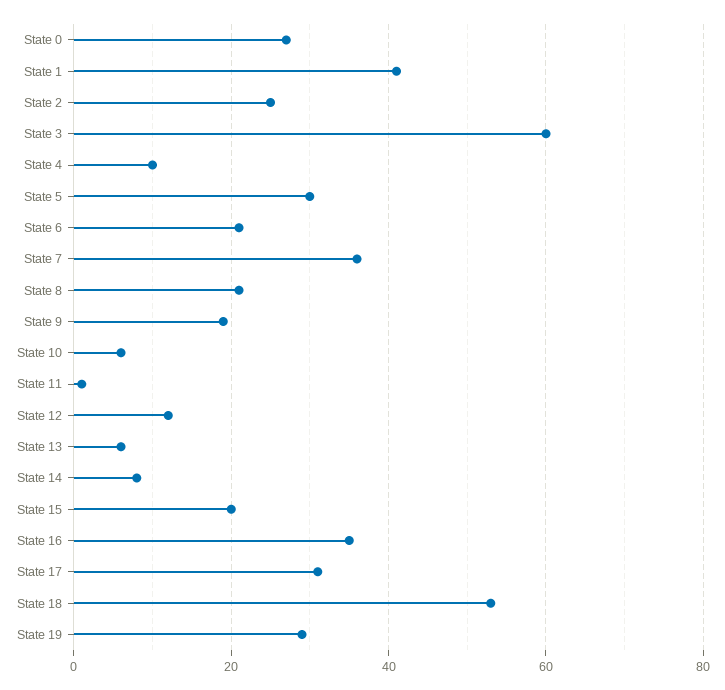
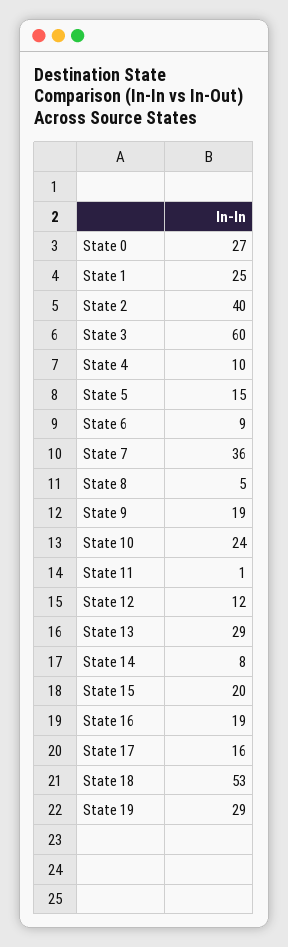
  {
    "State 0": 27,
-   "State 1": 40,
+   "State 1": 25,
-   "State 2": 25,
+   "State 2": 40,
    "State 3": 60,
    "State 4": 10,
-   "State 5": 30,
+   "State 5": 15,
-   "State 6": 20,
+   "State 6": 9,
    "State 7": 36,
-   "State 8": 20,
+   "State 8": 5,
    "State 9": 19,
-   "State 10": 5,
+   "State 10": 24,
    "State 11": 1,
    "State 12": 12,
-   "State 13": 5,
+   "State 13": 29,
    "State 14": 8,
    "State 15": 20,
-   "State 16": 35,
+   "State 16": 19,
-   "State 17": 30,
+   "State 17": 16,
    "State 18": 53,
    "State 19": 29
  }

